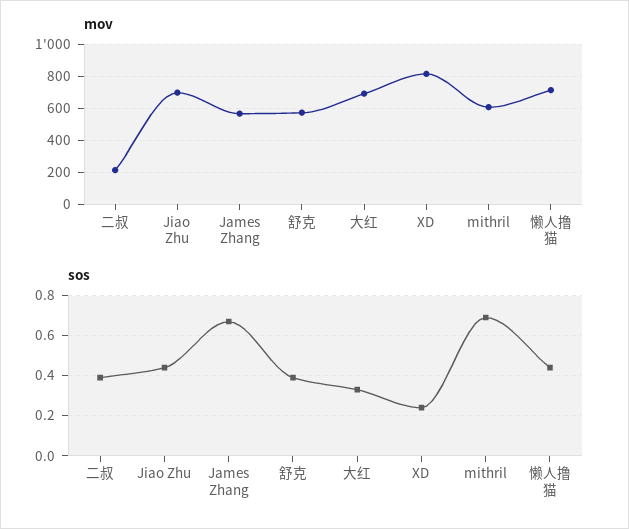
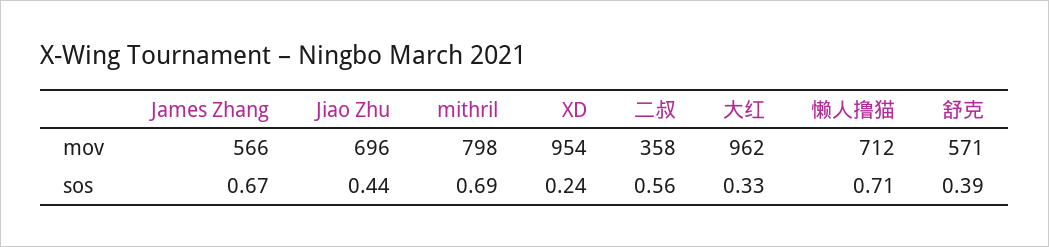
  {
    "mov": {
-     "二叔": 200,
+     "二叔": 358,
      "Jiao Zhu": 696,
      "James Zhang": 566,
      "舒克": 571,
-     "大红": 700,
+     "大红": 962,
-     "XD": 800,
+     "XD": 954,
-     "mithril": 600,
+     "mithril": 798,
      "懒人撸猫": 712
    },
    "sos": {
-     "二叔": 0.4,
+     "二叔": 0.56,
      "Jiao Zhu": 0.44,
      "James Zhang": 0.67,
      "舒克": 0.39,
      "大红": 0.33,
      "XD": 0.24,
      "mithril": 0.69,
-     "懒人撸猫": 0.45
+     "懒人撸猫": 0.71
    }
  }

